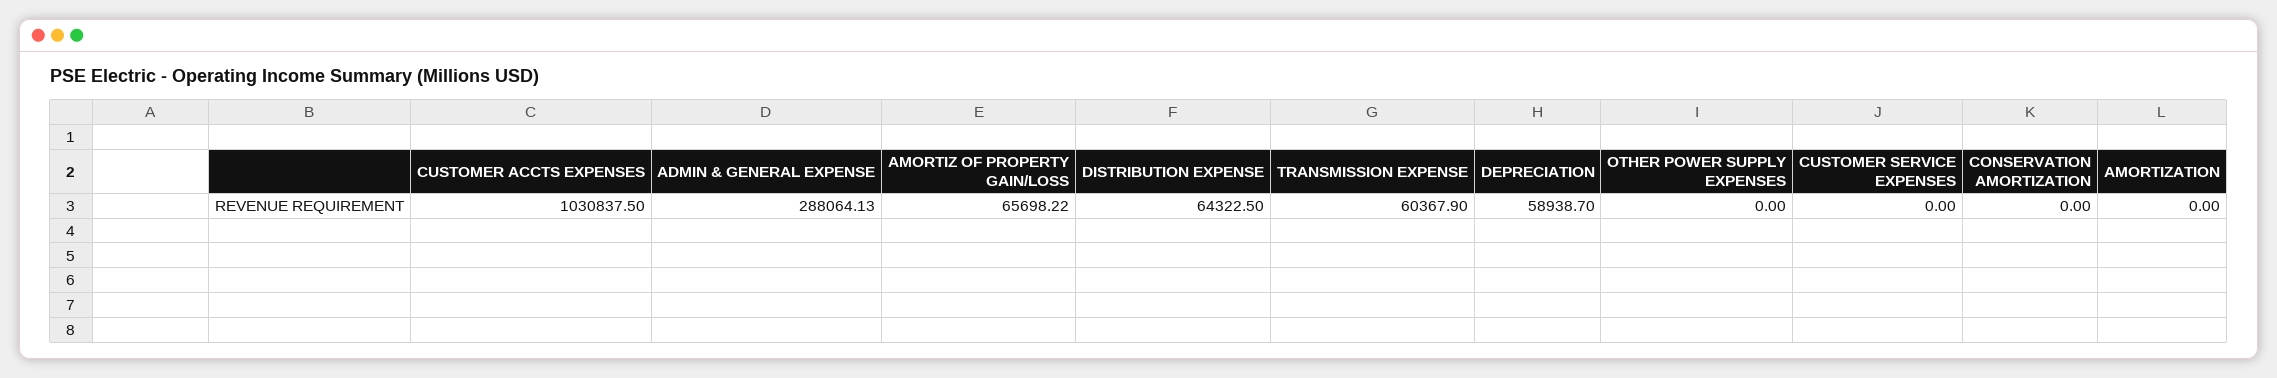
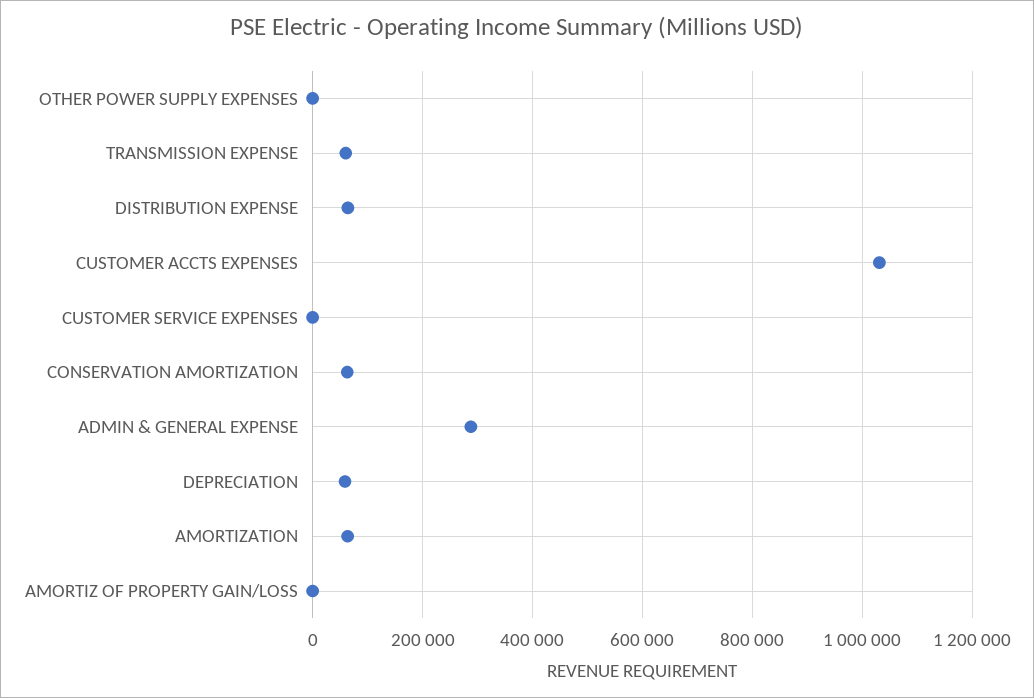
  {
    "CUSTOMER ACCTS EXPENSES": 1030837.5,
    "ADMIN & GENERAL EXPENSE": 288064.13,
-   "AMORTIZ OF PROPERTY GAIN/LOSS": 65698.22,
+   "AMORTIZ OF PROPERTY GAIN/LOSS": 0,
    "DISTRIBUTION EXPENSE": 64322.5,
    "TRANSMISSION EXPENSE": 60367.9,
    "DEPRECIATION": 58938.7,
    "OTHER POWER SUPPLY EXPENSES": 0,
    "CUSTOMER SERVICE EXPENSES": 0,
-   "CONSERVATION AMORTIZATION": 0,
+   "CONSERVATION AMORTIZATION": 60000,
-   "AMORTIZATION": 0
+   "AMORTIZATION": 60000
  }

